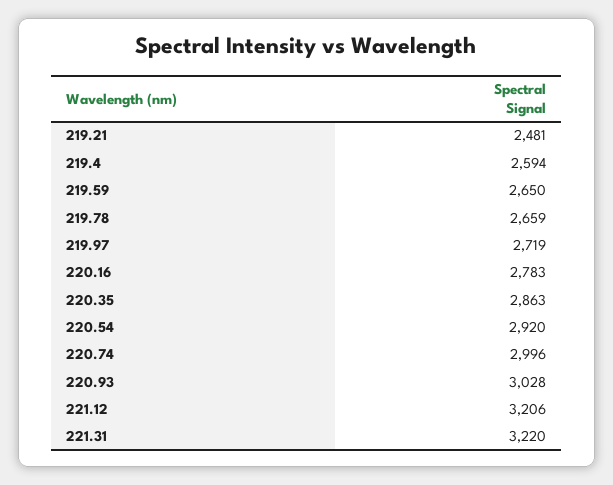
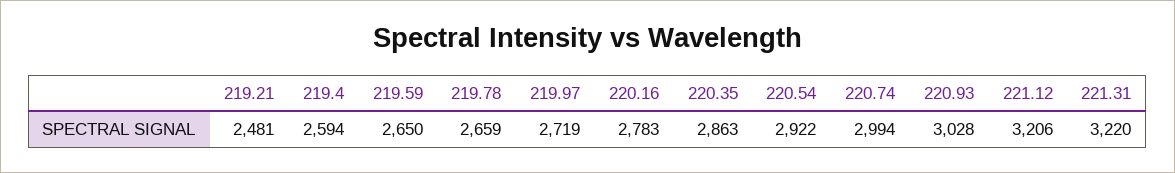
  {
    "219.21": 2481,
    "219.4": 2594,
    "219.59": 2650,
    "219.78": 2659,
    "219.97": 2719,
    "220.16": 2783,
    "220.35": 2863,
-   "220.54": 2920,
+   "220.54": 2922,
-   "220.74": 2996,
+   "220.74": 2994,
    "220.93": 3028,
    "221.12": 3206,
    "221.31": 3220
  }

